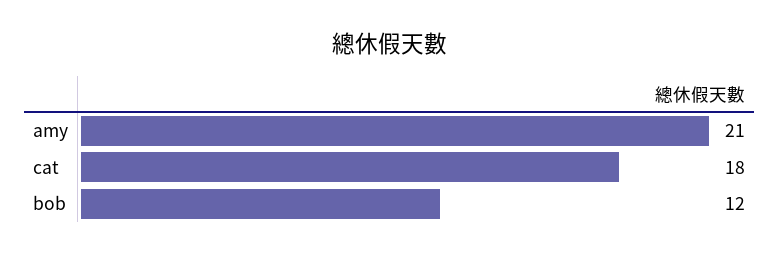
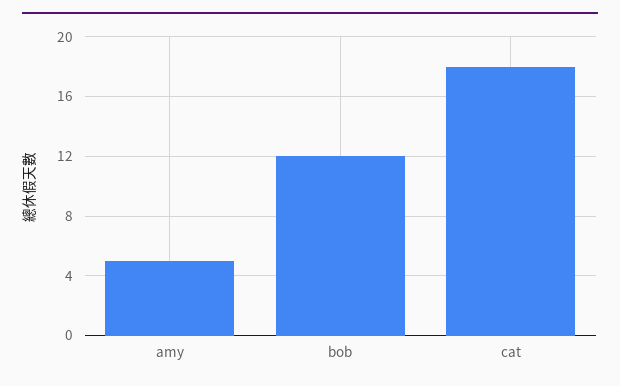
  {
-   "amy": 21,
+   "amy": 5,
    "cat": 18,
    "bob": 12
  }

